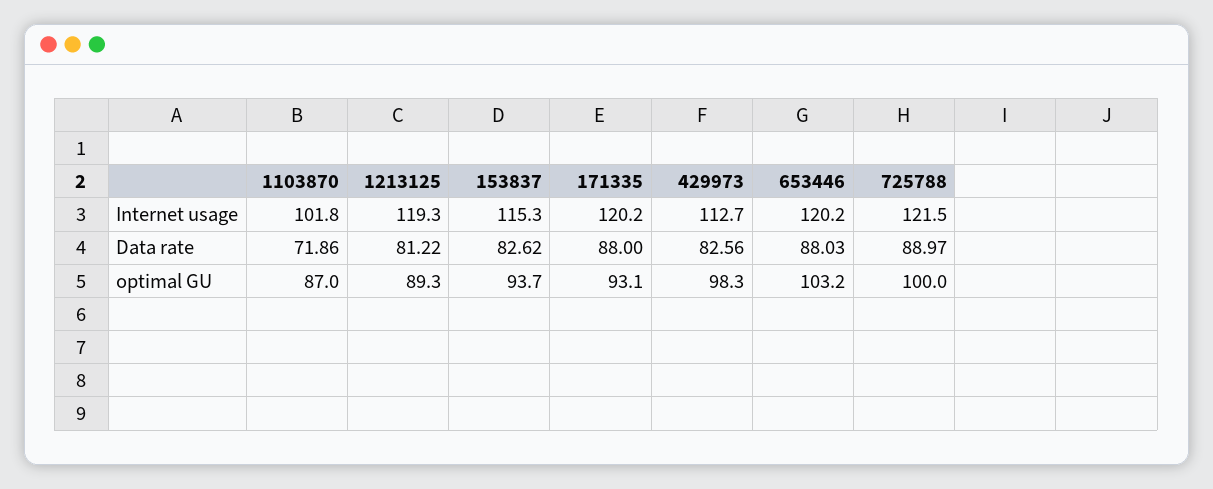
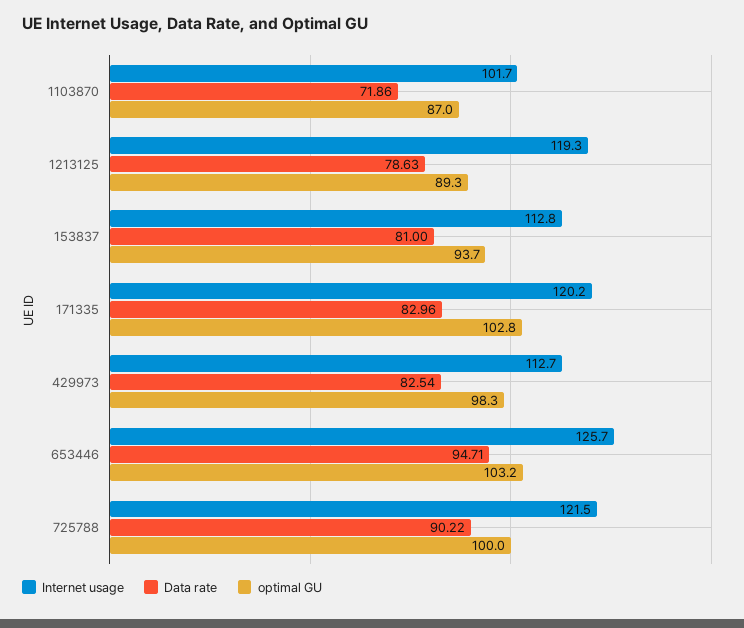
  {
    "Internet usage": {
-     "1103870": 101.8,
+     "1103870": 101.7,
      "1213125": 119.3,
-     "153837": 115.3,
+     "153837": 112.8,
      "171335": 120.2,
      "429973": 112.7,
-     "653446": 120.2,
+     "653446": 125.7,
      "725788": 121.5
    },
    "Data rate": {
      "1103870": 71.86,
-     "1213125": 81.22,
+     "1213125": 78.63,
-     "153837": 82.62,
+     "153837": 81,
-     "171335": 88,
+     "171335": 82.96,
-     "429973": 82.56,
+     "429973": 82.54,
-     "653446": 88.03,
+     "653446": 94.71,
-     "725788": 88.97
+     "725788": 90.22
    },
    "optimal GU": {
      "1103870": 87,
      "1213125": 89.3,
      "153837": 93.7,
-     "171335": 93.1,
+     "171335": 102.8,
      "429973": 98.3,
      "653446": 103.2,
      "725788": 100
    }
  }

